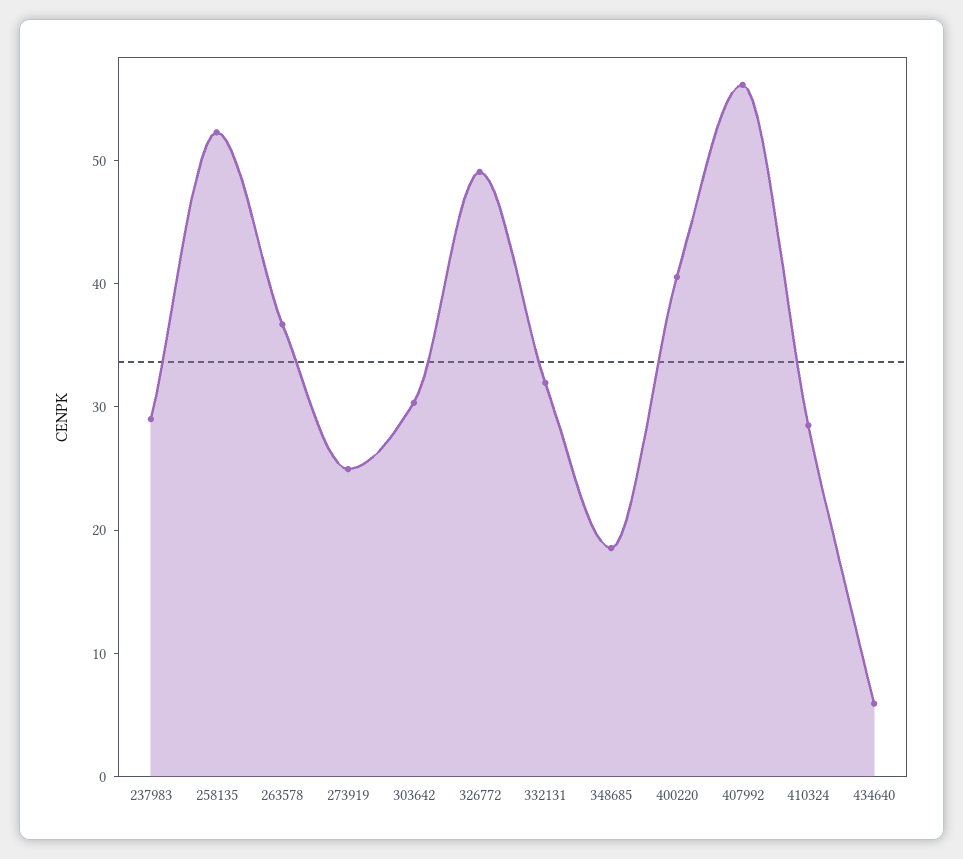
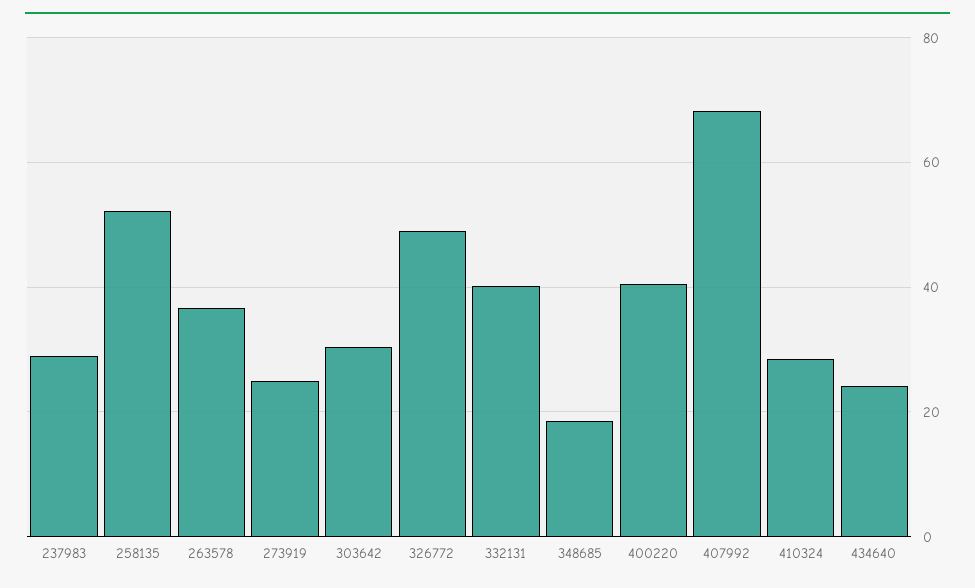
  {
    "237983": 30,
    "258135": 52,
    "263578": 36,
    "273919": 24,
    "303642": 30,
    "326772": 50,
-   "332131": 32,
+   "332131": 40,
    "348685": 18,
    "400220": 40,
-   "407992": 56,
+   "407992": 68,
    "410324": 28,
-   "434640": 6
+   "434640": 24
  }

